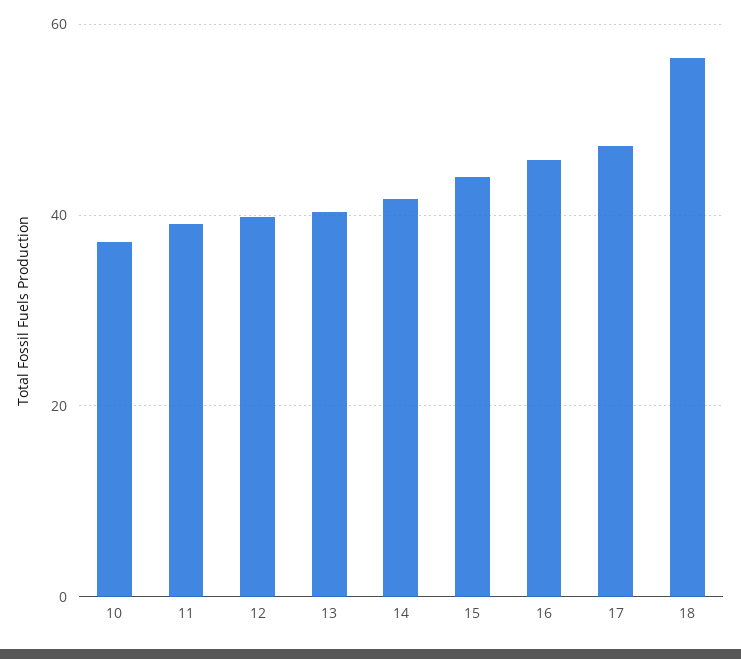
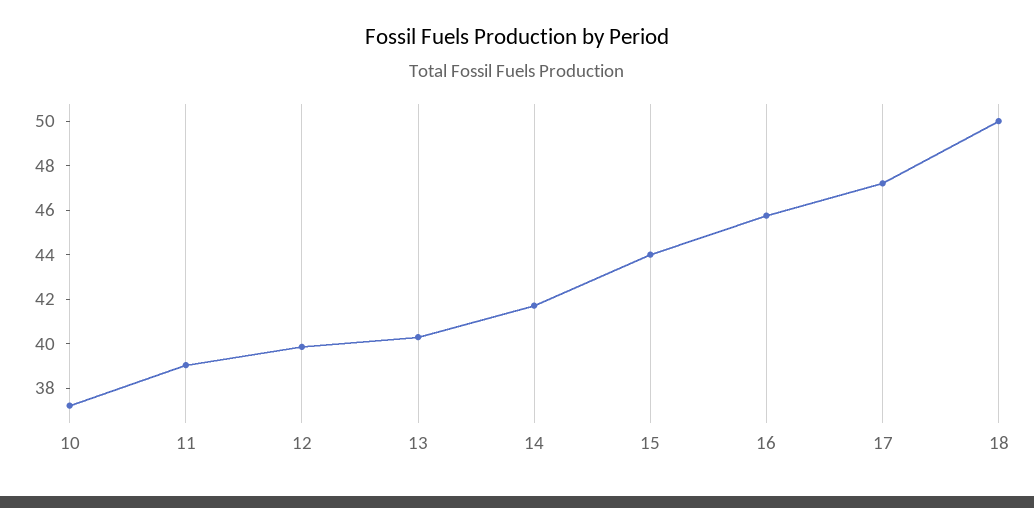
  {
    "10": 37,
    "11": 39,
    "12": 40,
    "13": 40.5,
    "14": 41.5,
    "15": 44,
    "16": 46,
    "17": 47,
-   "18": 56
+   "18": 50
  }

